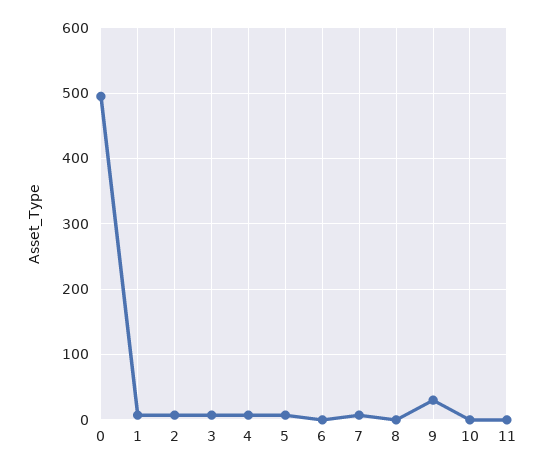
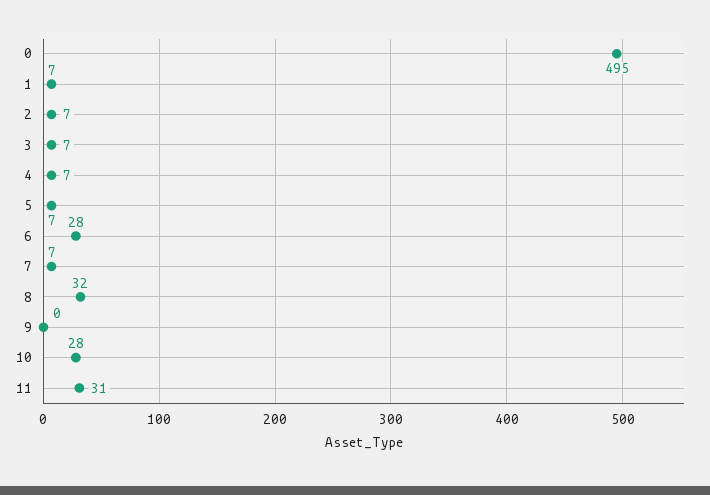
  {
    "0": 495,
    "1": 7,
    "2": 7,
    "3": 7,
    "4": 7,
    "5": 7,
-   "6": 0,
+   "6": 28,
    "7": 7,
-   "8": 0,
+   "8": 32,
-   "9": 30,
+   "9": 0,
-   "10": 0,
+   "10": 28,
-   "11": 0
+   "11": 31
  }

